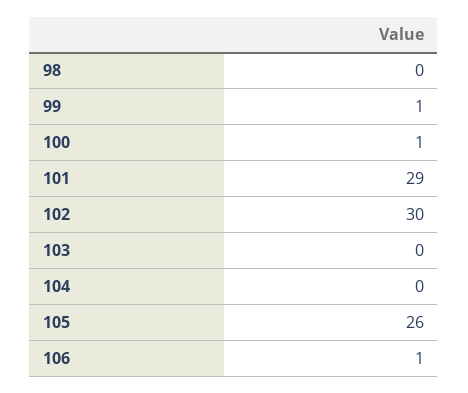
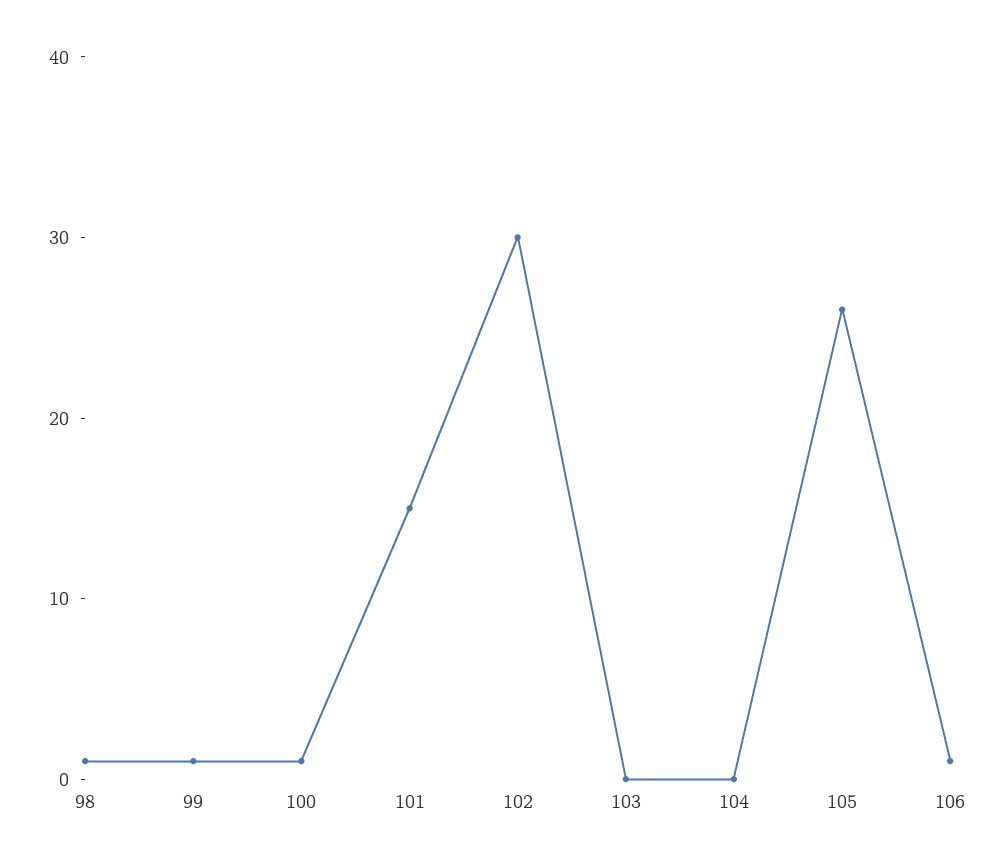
  {
-   "98": 0,
+   "98": 1,
    "99": 1,
    "100": 1,
-   "101": 29,
+   "101": 15,
    "102": 30,
    "103": 0,
    "104": 0,
    "105": 26,
    "106": 1
  }

